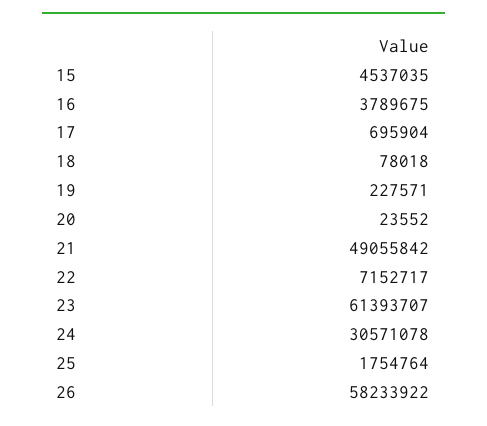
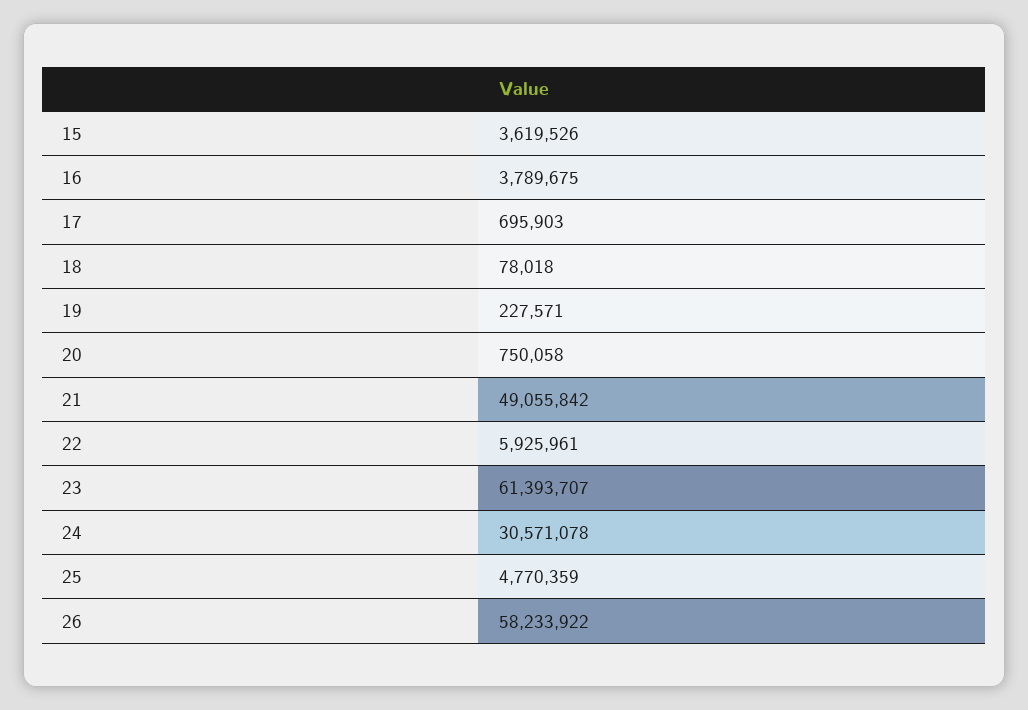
  {
-   "15": 4537035,
+   "15": 3619526,
    "16": 3789675,
-   "17": 695904,
+   "17": 695903,
    "18": 78018,
    "19": 227571,
-   "20": 23552,
+   "20": 750058,
    "21": 49055842,
-   "22": 7152717,
+   "22": 5925961,
    "23": 61393707,
    "24": 30571078,
-   "25": 1754764,
+   "25": 4770359,
    "26": 58233922
  }

